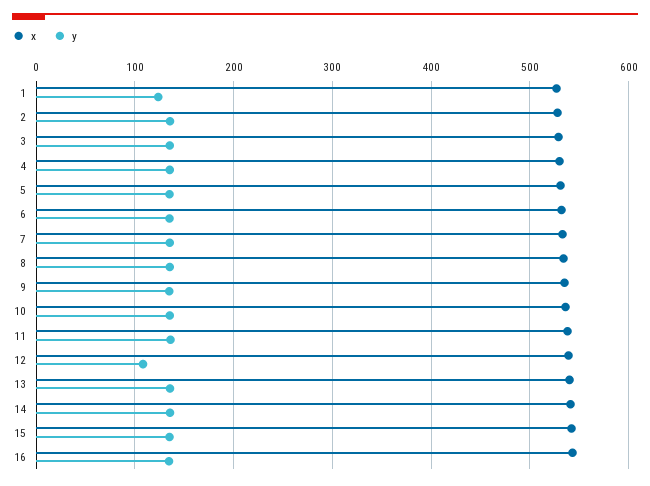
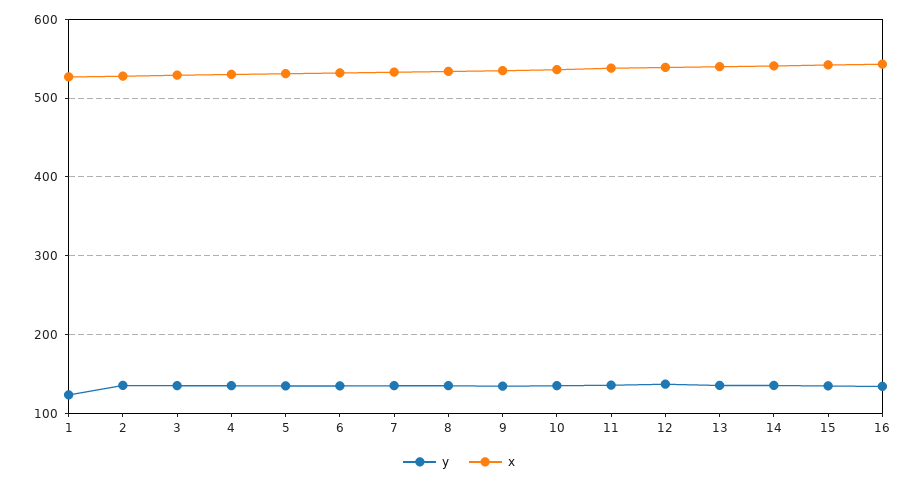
  {
    "x": {
      "1": 530,
      "2": 530,
      "3": 530,
      "4": 530,
      "5": 530,
      "6": 530,
      "7": 530,
      "8": 530,
      "9": 540,
      "10": 540,
      "11": 540,
      "12": 540,
      "13": 540,
      "14": 540,
      "15": 540,
      "16": 540
    },
    "y": {
      "1": 120,
      "2": 140,
      "3": 140,
      "4": 140,
      "5": 130,
      "6": 140,
      "7": 140,
      "8": 140,
      "9": 130,
      "10": 140,
      "11": 140,
-     "12": 110,
+     "12": 140,
      "13": 140,
      "14": 140,
      "15": 140,
      "16": 130
    }
  }

